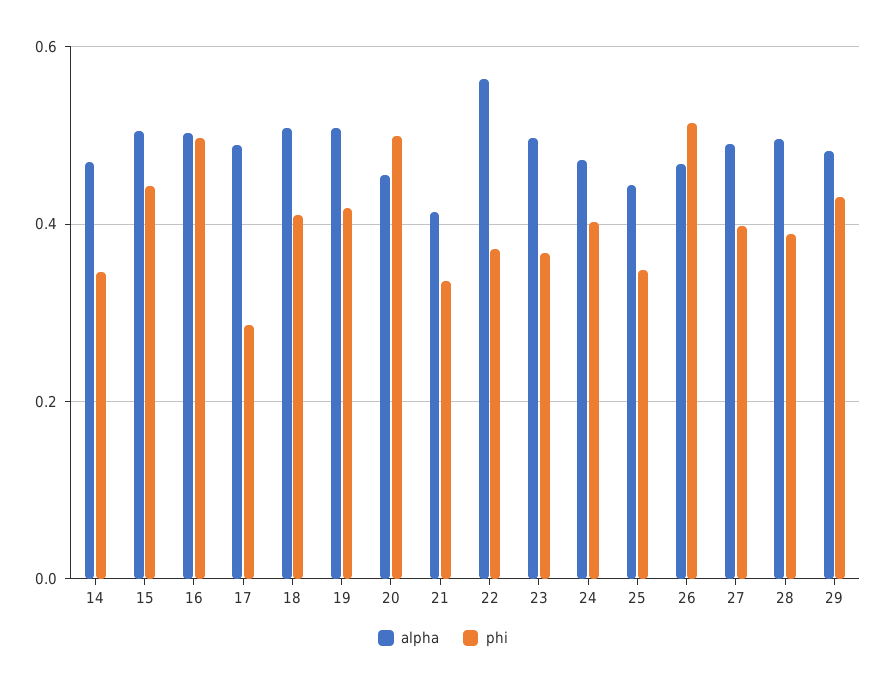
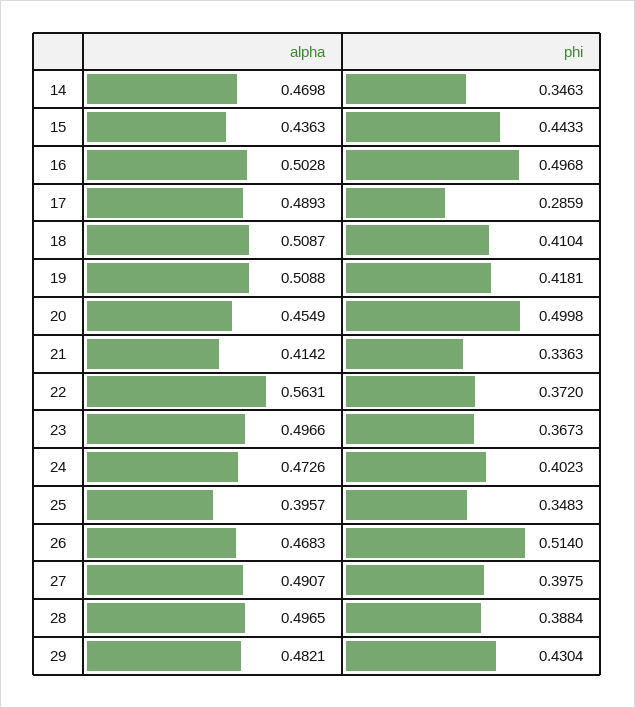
  {
    "alpha": {
      "14": 0.4698,
-     "15": 0.5,
+     "15": 0.4363,
      "16": 0.5028,
      "17": 0.4893,
      "18": 0.5087,
      "19": 0.5088,
      "20": 0.4549,
      "21": 0.4142,
      "22": 0.5631,
      "23": 0.4966,
      "24": 0.4726,
-     "25": 0.44,
+     "25": 0.3957,
      "26": 0.4683,
      "27": 0.4907,
      "28": 0.4965,
      "29": 0.4821
    },
    "phi": {
      "14": 0.3463,
      "15": 0.4433,
      "16": 0.4968,
      "17": 0.2859,
      "18": 0.4104,
      "19": 0.4181,
      "20": 0.4998,
      "21": 0.3363,
      "22": 0.372,
      "23": 0.3673,
      "24": 0.4023,
      "25": 0.3483,
      "26": 0.514,
      "27": 0.3975,
      "28": 0.3884,
      "29": 0.4304
    }
  }

